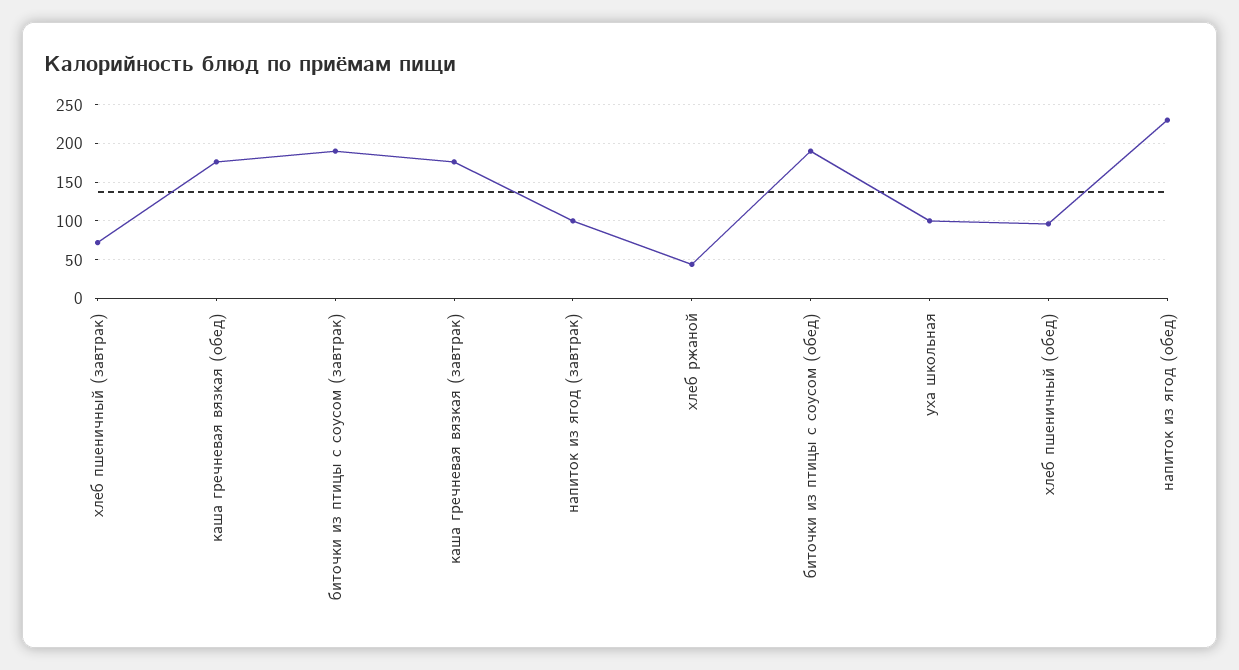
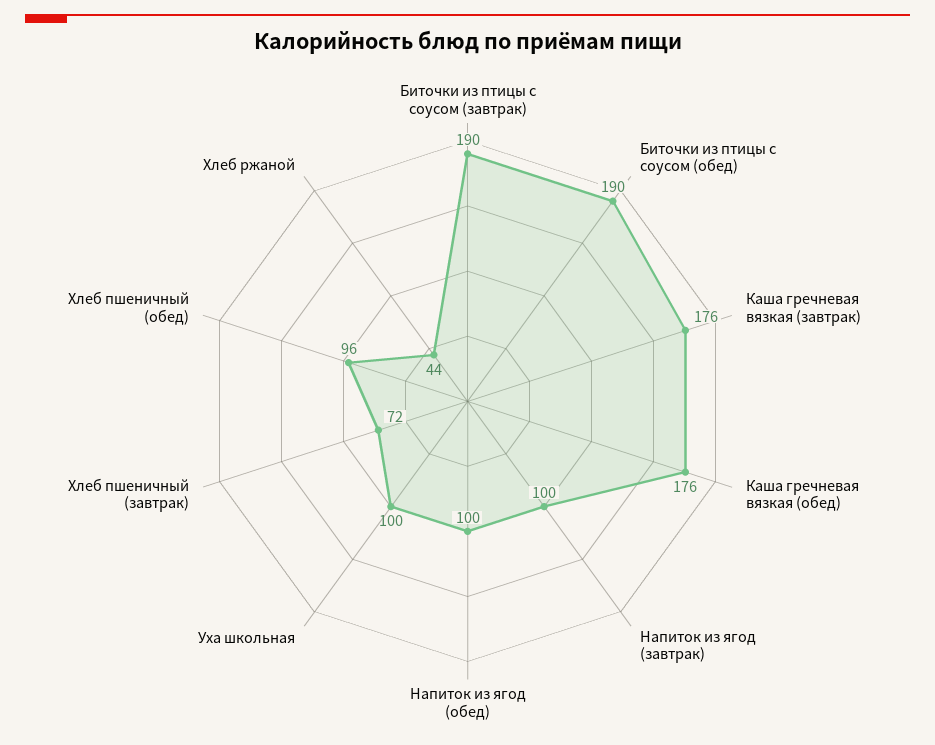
  {
    "хлеб пшеничный (завтрак)": 72,
    "каша гречневая вязкая (обед)": 176,
    "биточки из птицы с соусом (завтрак)": 190,
    "каша гречневая вязкая (завтрак)": 176,
    "напиток из ягод (завтрак)": 100,
    "хлеб ржаной": 44,
    "биточки из птицы с соусом (обед)": 190,
    "уха школьная": 100,
    "хлеб пшеничный (обед)": 96,
-   "напиток из ягод (обед)": 230
+   "напиток из ягод (обед)": 100
  }

